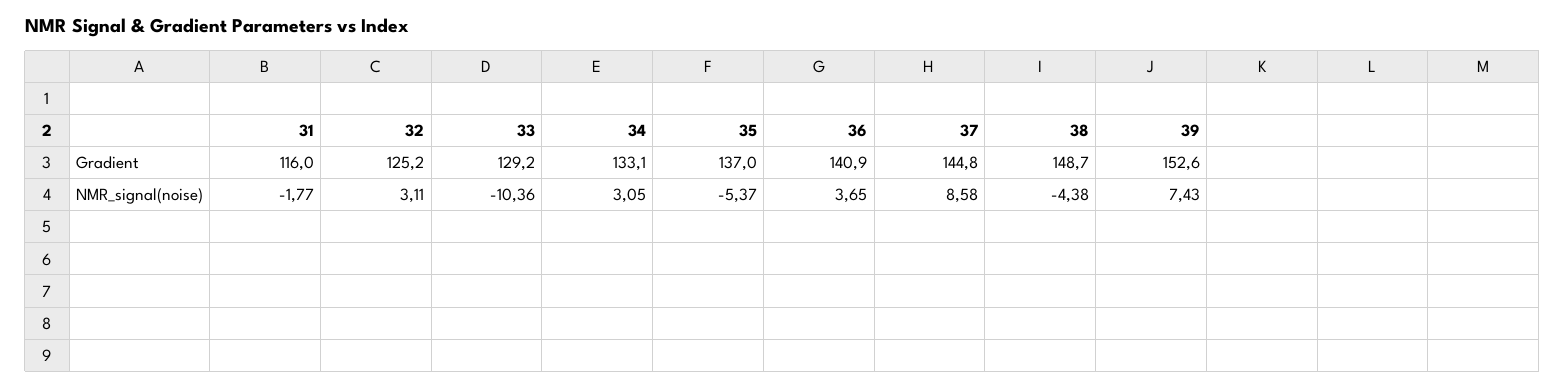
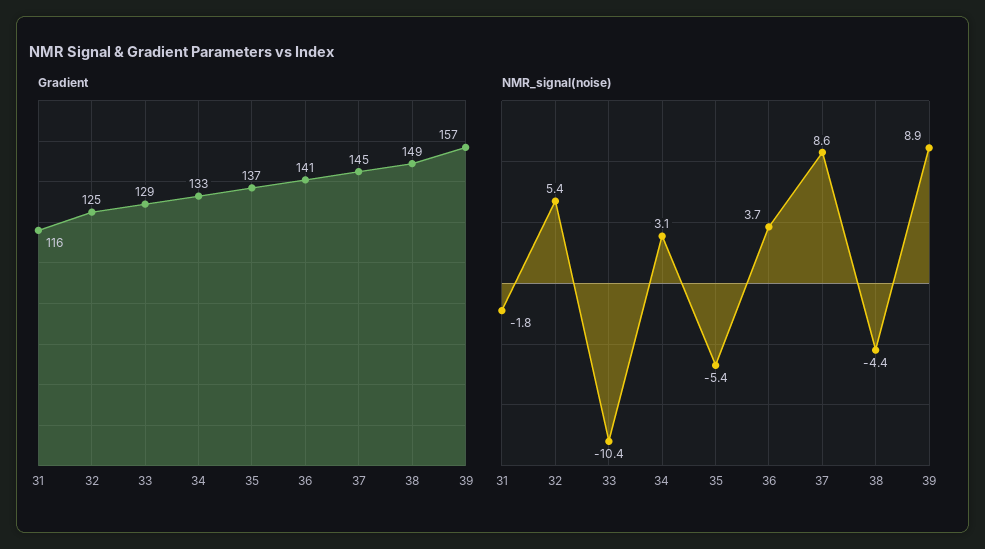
  {
    "Gradient": {
      "31": 116,
      "32": 125.2,
      "33": 129.2,
      "34": 133.1,
      "35": 137,
      "36": 140.9,
      "37": 144.8,
      "38": 148.7,
-     "39": 152.6
+     "39": 157
    },
    "NMR_signal(noise)": {
      "31": -1.77,
-     "32": 3.11,
+     "32": 5.4,
      "33": -10.36,
      "34": 3.05,
      "35": -5.37,
      "36": 3.65,
      "37": 8.58,
      "38": -4.38,
-     "39": 7.43
+     "39": 8.9
    }
  }

